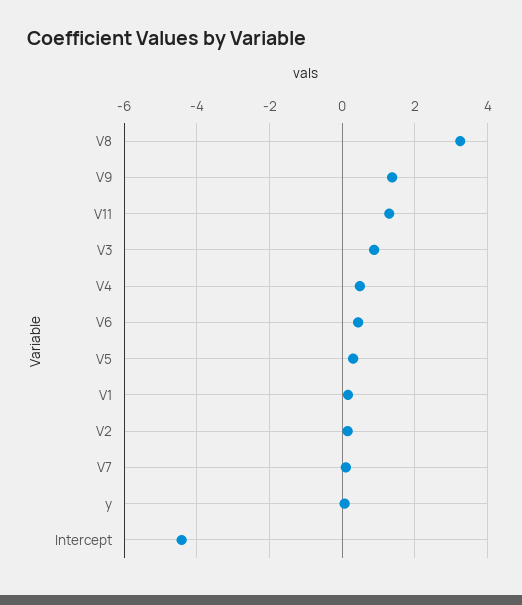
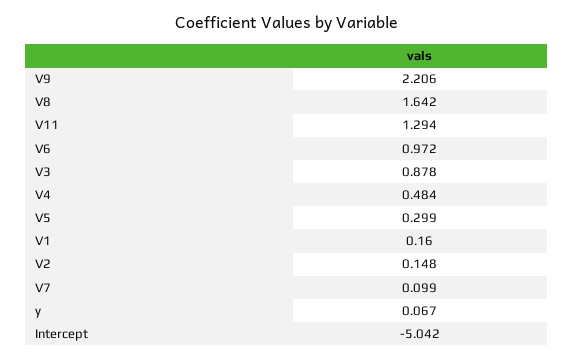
  {
-   "V8": 3.2,
+   "V8": 1.642,
-   "V9": 1.4,
+   "V9": 2.206,
    "V11": 1.294,
    "V3": 0.878,
    "V4": 0.484,
-   "V6": 0.4,
+   "V6": 0.972,
    "V5": 0.299,
    "V1": 0.16,
    "V2": 0.148,
    "V7": 0.099,
    "y": 0.067,
-   "Intercept": -4.4
+   "Intercept": -5.042
  }

